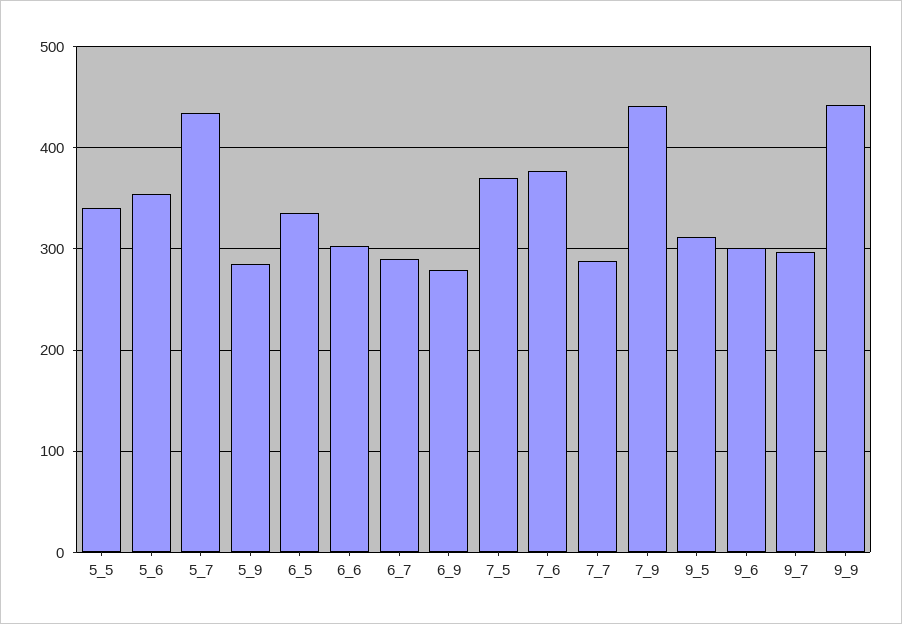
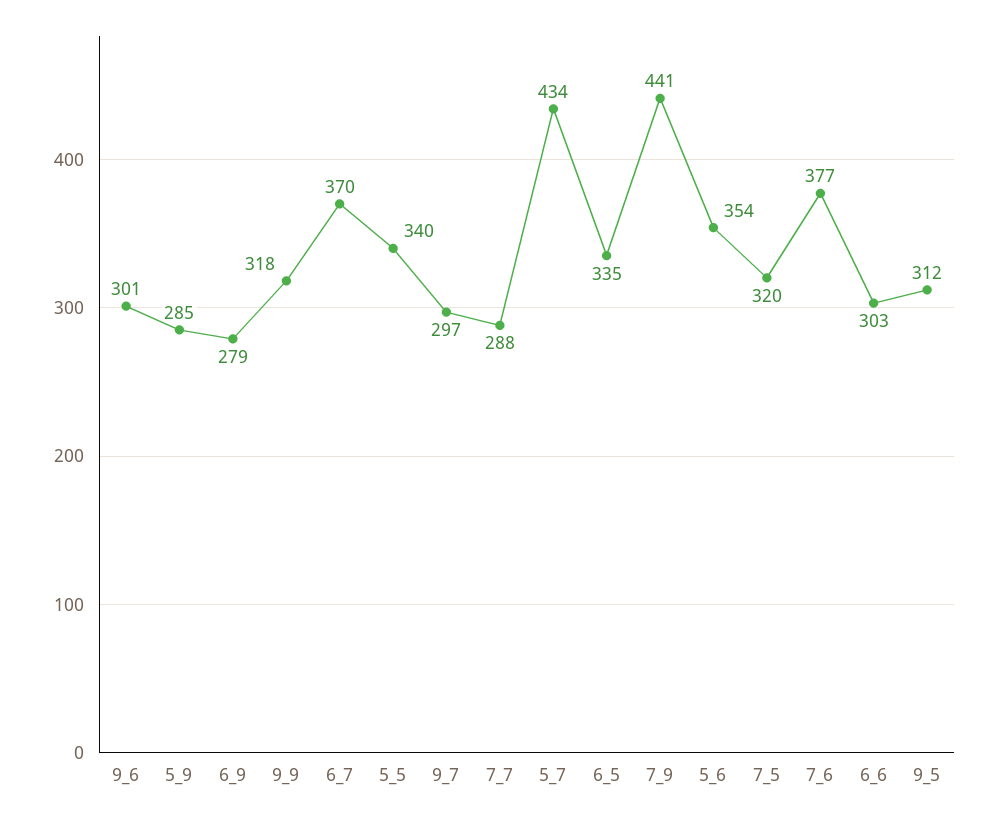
  {
    "5_5": 340,
    "5_6": 354,
    "5_7": 434,
    "5_9": 285,
    "6_5": 335,
    "6_6": 303,
-   "6_7": 290,
+   "6_7": 370,
    "6_9": 279,
-   "7_5": 370,
+   "7_5": 320,
    "7_6": 377,
    "7_7": 288,
    "7_9": 441,
    "9_5": 312,
    "9_6": 301,
    "9_7": 297,
-   "9_9": 440
+   "9_9": 318
  }

